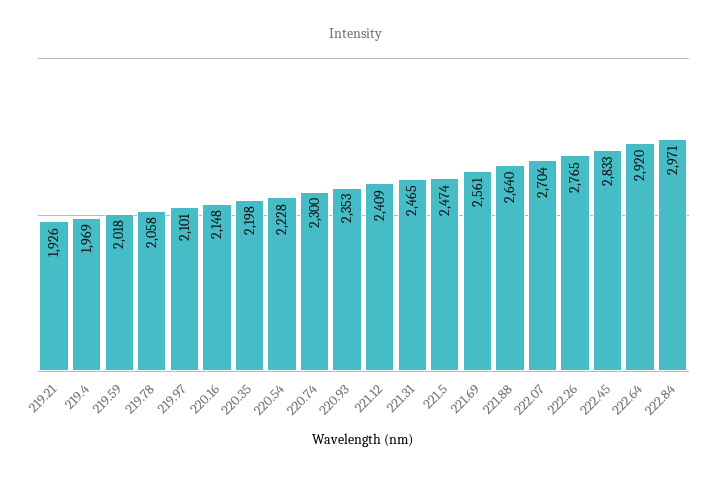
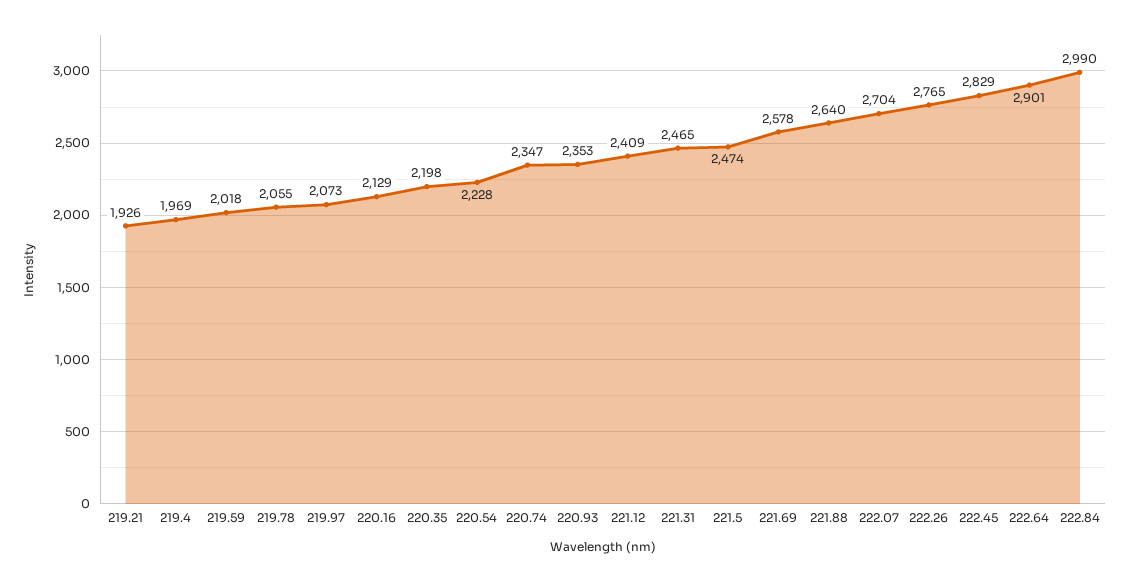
  {
    "219.21": 1926,
    "219.4": 1969,
    "219.59": 2018,
-   "219.78": 2058,
+   "219.78": 2055,
-   "219.97": 2101,
+   "219.97": 2073,
-   "220.16": 2148,
+   "220.16": 2129,
    "220.35": 2198,
    "220.54": 2228,
-   "220.74": 2300,
+   "220.74": 2347,
    "220.93": 2353,
    "221.12": 2409,
    "221.31": 2465,
    "221.5": 2474,
-   "221.69": 2561,
+   "221.69": 2578,
    "221.88": 2640,
    "222.07": 2704,
    "222.26": 2765,
-   "222.45": 2833,
+   "222.45": 2829,
-   "222.64": 2920,
+   "222.64": 2901,
-   "222.84": 2971
+   "222.84": 2990
  }

